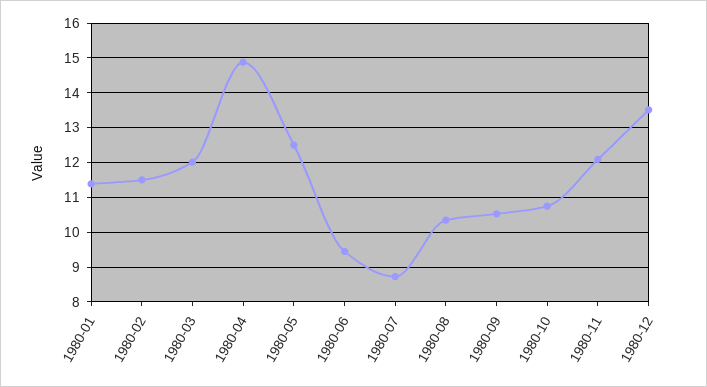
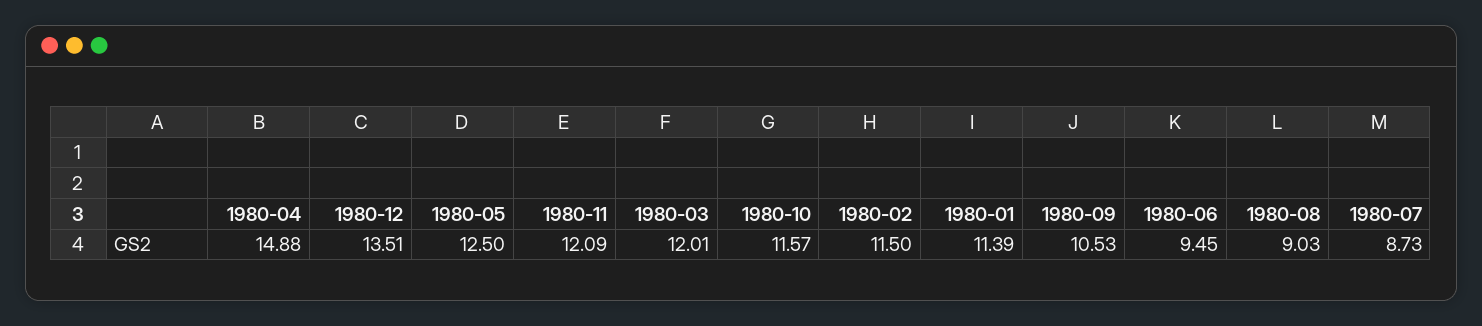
  {
    "1980-01": 11.39,
    "1980-02": 11.5,
    "1980-03": 12.01,
    "1980-04": 14.88,
    "1980-05": 12.5,
    "1980-06": 9.45,
    "1980-07": 8.73,
-   "1980-08": 10.4,
+   "1980-08": 9.03,
    "1980-09": 10.53,
-   "1980-10": 10.8,
+   "1980-10": 11.57,
    "1980-11": 12.09,
    "1980-12": 13.51
  }

